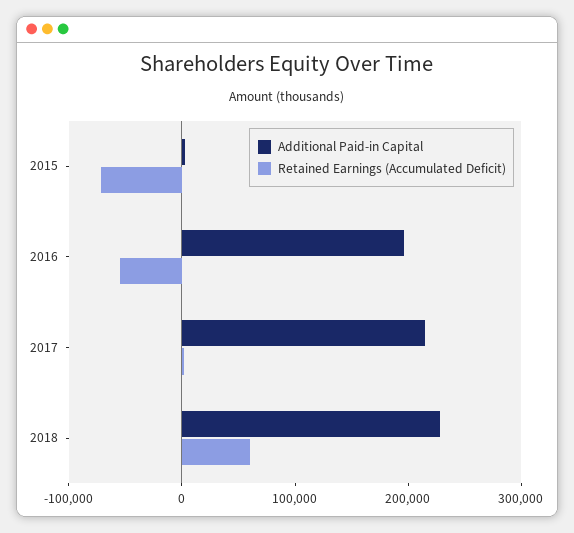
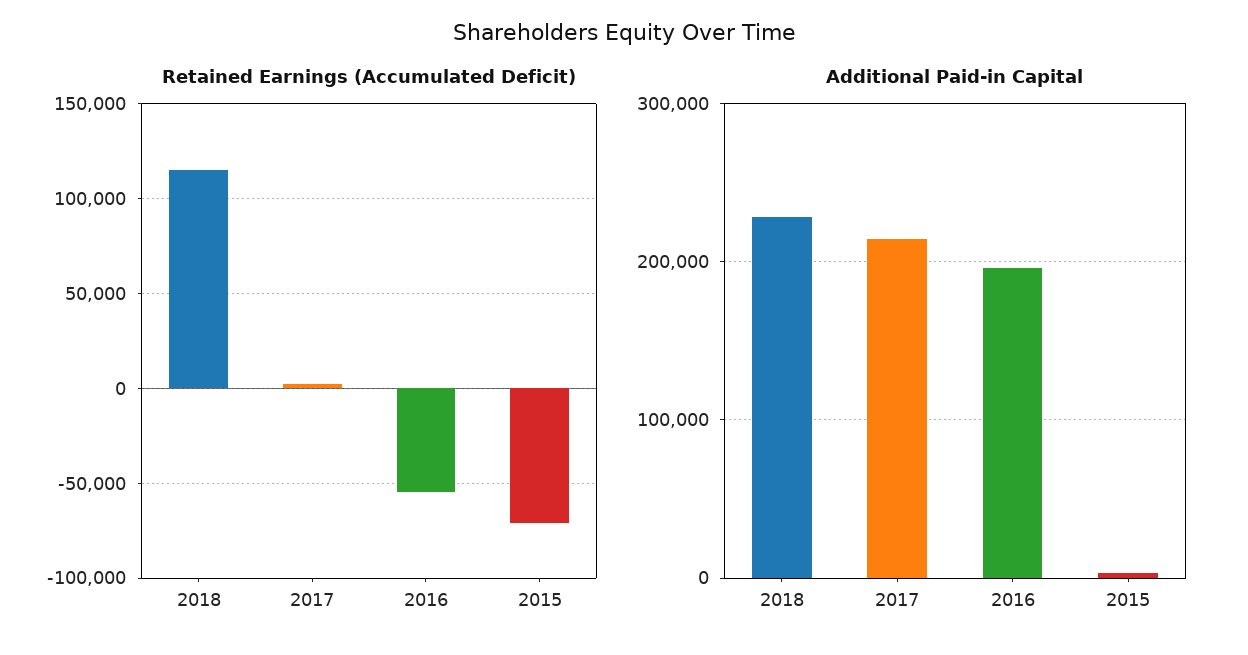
  {
    "Additional Paid-in Capital": {
      "2015": 0,
      "2016": 200000,
      "2017": 210000,
      "2018": 230000
    },
    "Retained Earnings (Accumulated Deficit)": {
      "2015": -70000,
      "2016": -55000,
      "2017": 0,
-     "2018": 60000
+     "2018": 115000
    }
  }

